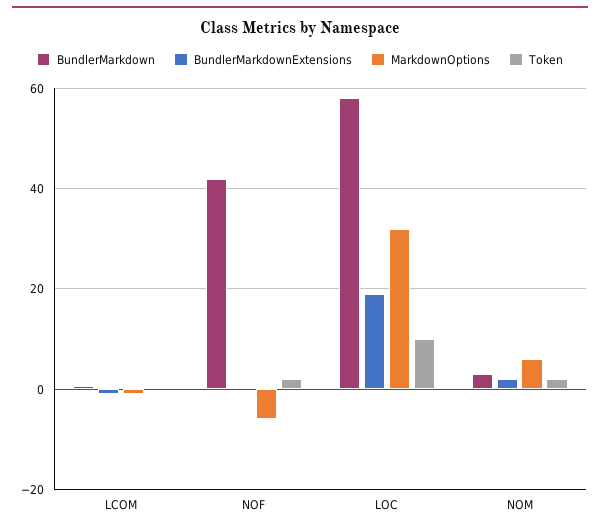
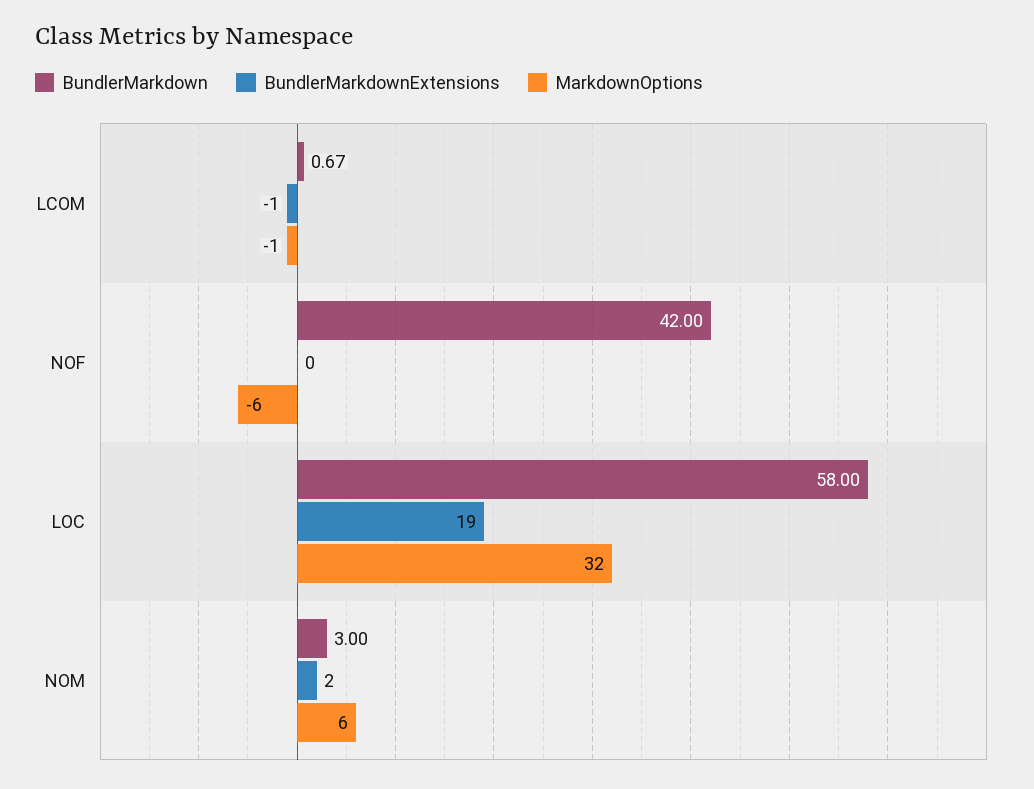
  {
    "BundlerMarkdown": {
      "LCOM": 0.67,
      "NOF": 42,
      "LOC": 58,
      "NOM": 3
    },
    "BundlerMarkdownExtensions": {
      "LCOM": -1,
      "NOF": 0,
      "LOC": 19,
      "NOM": 2
    },
    "MarkdownOptions": {
      "LCOM": -1,
      "NOF": -6,
      "LOC": 32,
      "NOM": 6
-   },
+   }
-   "Token": {
-     "LCOM": 0,
-     "NOF": 2,
-     "LOC": 10,
-     "NOM": 2
-   }
  }

